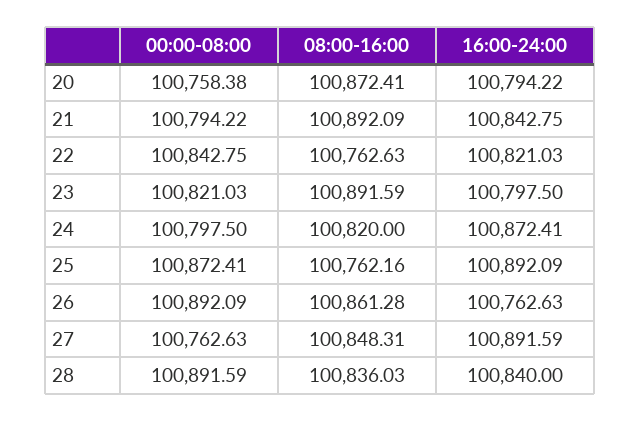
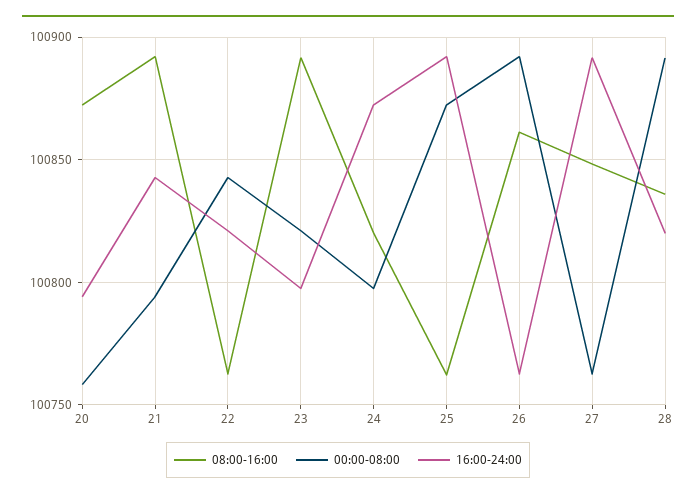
  {
    "00:00-08:00": {
      "20": 100758.38,
      "21": 100794.22,
      "22": 100842.75,
      "23": 100821.03,
      "24": 100797.5,
      "25": 100872.41,
      "26": 100892.09,
      "27": 100762.63,
      "28": 100891.59
    },
    "08:00-16:00": {
      "20": 100872.41,
      "21": 100892.09,
      "22": 100762.63,
      "23": 100891.59,
      "24": 100820,
      "25": 100762.16,
      "26": 100861.28,
      "27": 100848.31,
      "28": 100836.03
    },
    "16:00-24:00": {
      "20": 100794.22,
      "21": 100842.75,
      "22": 100821.03,
      "23": 100797.5,
      "24": 100872.41,
      "25": 100892.09,
      "26": 100762.63,
      "27": 100891.59,
-     "28": 100840
+     "28": 100820
    }
  }

